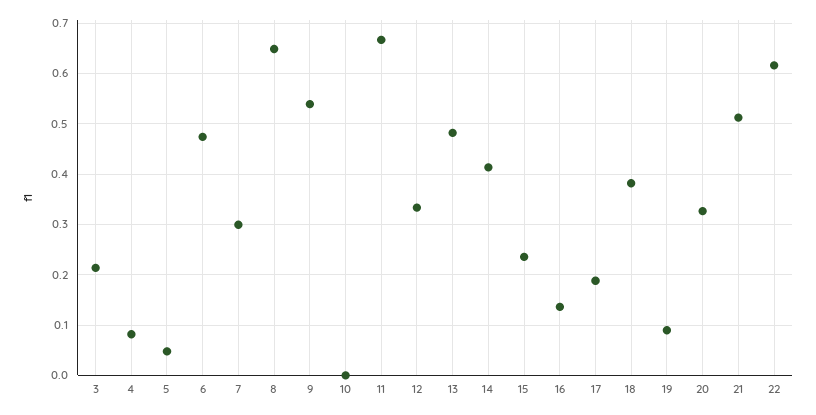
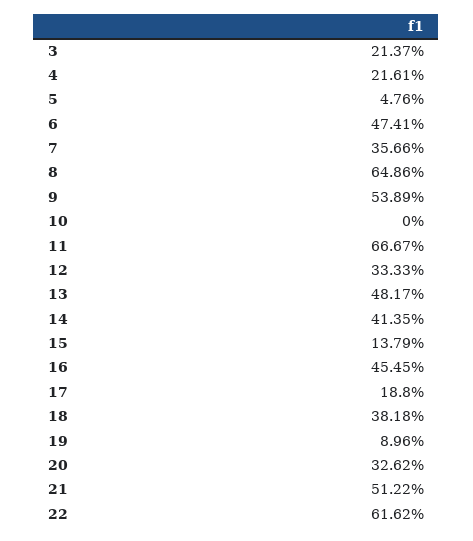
  {
    "3": 0.2137,
-   "4": 0.08,
+   "4": 0.2161,
    "5": 0.0476,
    "6": 0.4741,
-   "7": 0.3,
+   "7": 0.3566,
    "8": 0.6486,
    "9": 0.5389,
    "10": 0,
    "11": 0.6667,
    "12": 0.3333,
    "13": 0.4817,
    "14": 0.4135,
-   "15": 0.24,
+   "15": 0.1379,
-   "16": 0.14,
+   "16": 0.4545,
    "17": 0.188,
    "18": 0.3818,
    "19": 0.0896,
    "20": 0.3262,
    "21": 0.5122,
    "22": 0.6162
  }

